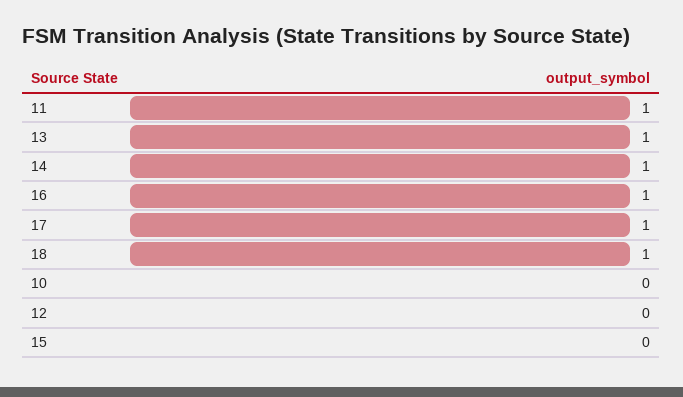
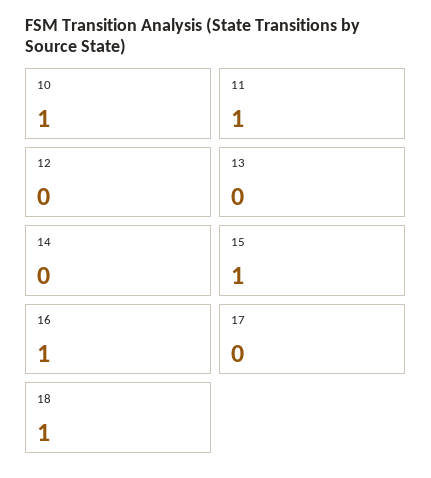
  {
    "11": 1,
-   "13": 1,
+   "13": 0,
-   "14": 1,
+   "14": 0,
    "16": 1,
-   "17": 1,
+   "17": 0,
    "18": 1,
-   "10": 0,
+   "10": 1,
    "12": 0,
-   "15": 0
+   "15": 1
  }

